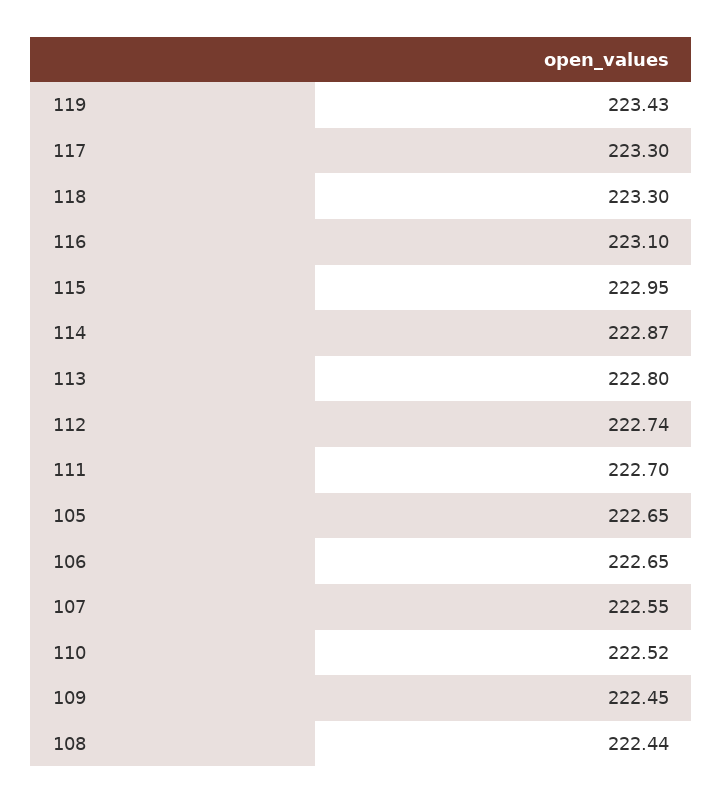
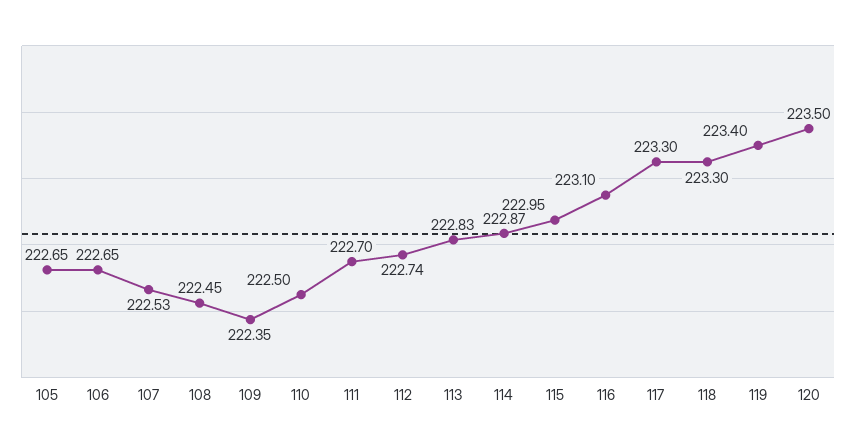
  {
-   "119": 223.43,
+   "119": 223.4,
    "117": 223.3,
    "118": 223.3,
    "116": 223.1,
    "115": 222.95,
    "114": 222.87,
-   "113": 222.8,
+   "113": 222.83,
    "112": 222.74,
    "111": 222.7,
    "105": 222.65,
    "106": 222.65,
-   "107": 222.55,
+   "107": 222.53,
-   "110": 222.52,
+   "110": 222.5,
-   "109": 222.45,
+   "109": 222.35,
-   "108": 222.44
+   "108": 222.45,
+   "120": 223.5
  }

